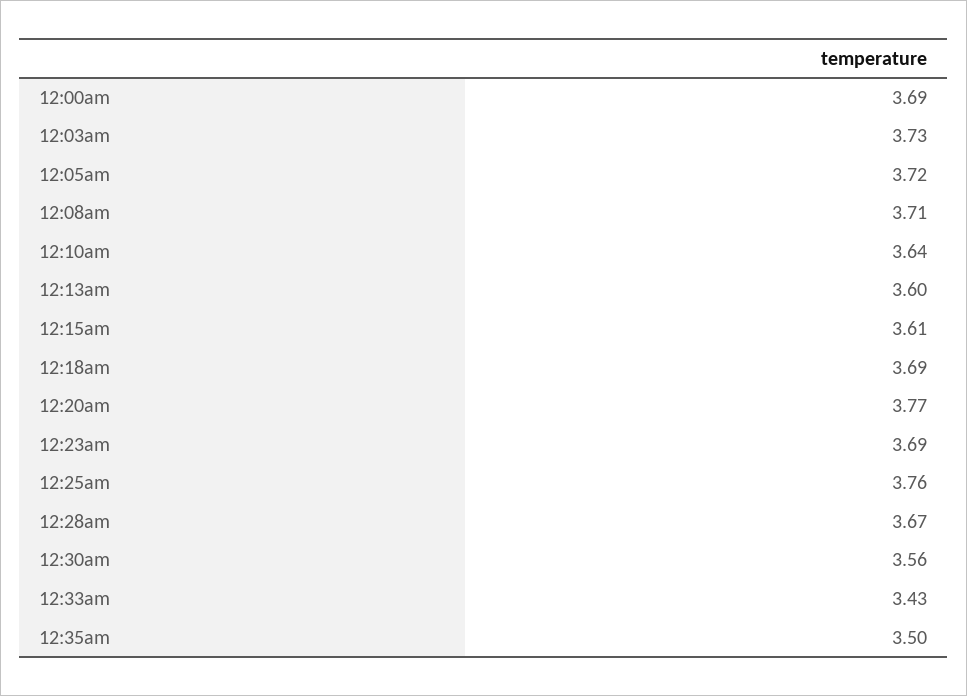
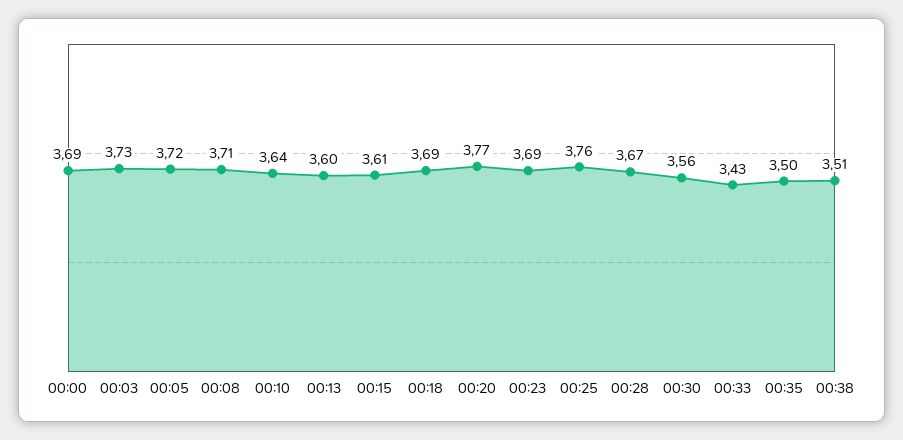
  {
    "12:00am": 3.69,
    "12:03am": 3.73,
    "12:05am": 3.72,
    "12:08am": 3.71,
    "12:10am": 3.64,
    "12:13am": 3.6,
    "12:15am": 3.61,
    "12:18am": 3.69,
    "12:20am": 3.77,
    "12:23am": 3.69,
    "12:25am": 3.76,
    "12:28am": 3.67,
    "12:30am": 3.56,
    "12:33am": 3.43,
-   "12:35am": 3.5
+   "12:35am": 3.5,
+   "00:38": 3.51
  }

